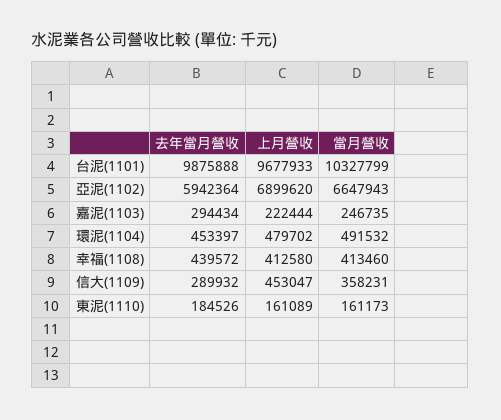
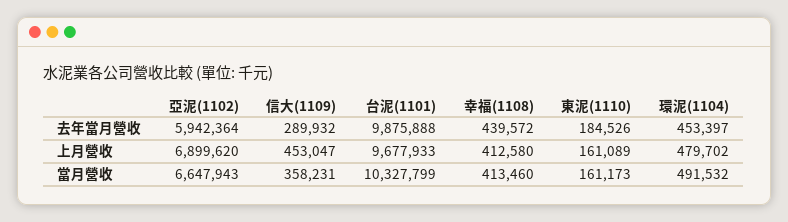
  {
    "去年當月營收": {
      "台泥(1101)": 9875888,
      "亞泥(1102)": 5942364,
-     "嘉泥(1103)": 294434,
      "環泥(1104)": 453397,
      "幸福(1108)": 439572,
      "信大(1109)": 289932,
      "東泥(1110)": 184526
    },
    "上月營收": {
      "台泥(1101)": 9677933,
      "亞泥(1102)": 6899620,
-     "嘉泥(1103)": 222444,
      "環泥(1104)": 479702,
      "幸福(1108)": 412580,
      "信大(1109)": 453047,
      "東泥(1110)": 161089
    },
    "當月營收": {
      "台泥(1101)": 10327799,
      "亞泥(1102)": 6647943,
-     "嘉泥(1103)": 246735,
      "環泥(1104)": 491532,
      "幸福(1108)": 413460,
      "信大(1109)": 358231,
      "東泥(1110)": 161173
    }
  }

